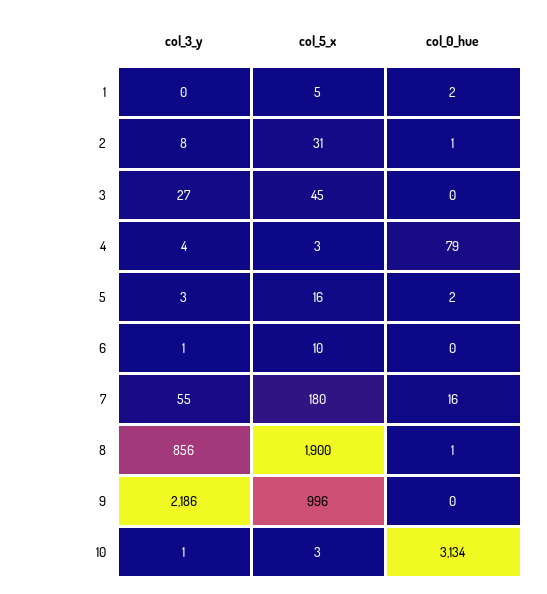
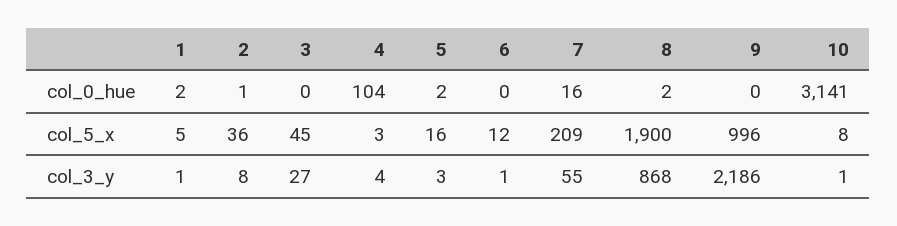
  {
    "col_3_y": {
-     "1": 0,
+     "1": 1,
      "2": 8,
      "3": 27,
      "4": 4,
      "5": 3,
      "6": 1,
      "7": 55,
-     "8": 856,
+     "8": 868,
      "9": 2186,
      "10": 1
    },
    "col_5_x": {
      "1": 5,
-     "2": 31,
+     "2": 36,
      "3": 45,
      "4": 3,
      "5": 16,
-     "6": 10,
+     "6": 12,
-     "7": 180,
+     "7": 209,
      "8": 1900,
      "9": 996,
-     "10": 3
+     "10": 8
    },
    "col_0_hue": {
      "1": 2,
      "2": 1,
      "3": 0,
-     "4": 79,
+     "4": 104,
      "5": 2,
      "6": 0,
      "7": 16,
-     "8": 1,
+     "8": 2,
      "9": 0,
-     "10": 3134
+     "10": 3141
    }
  }

